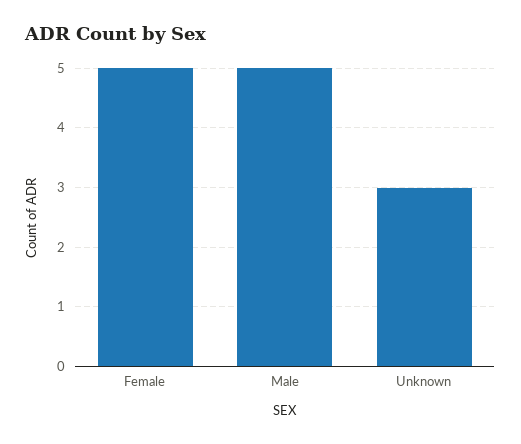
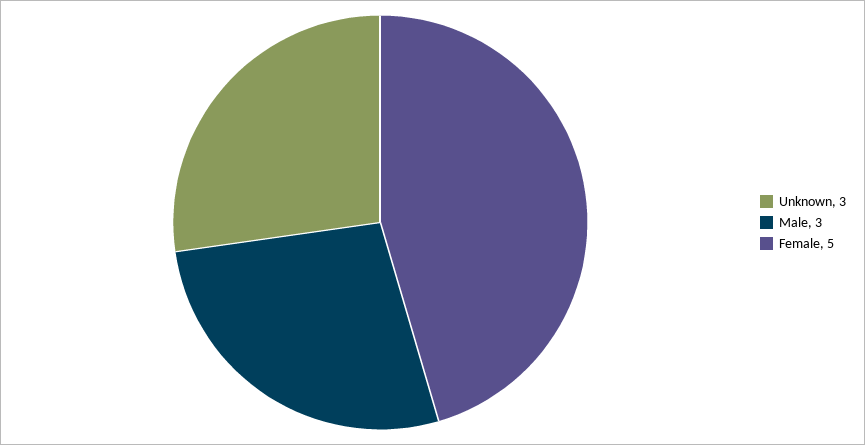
  {
    "Female": 5,
-   "Male": 5,
+   "Male": 3,
    "Unknown": 3
  }

